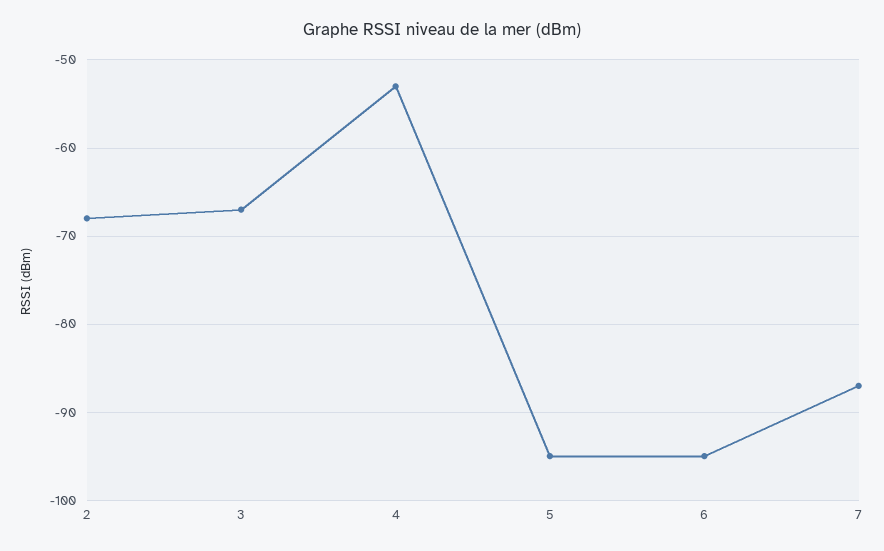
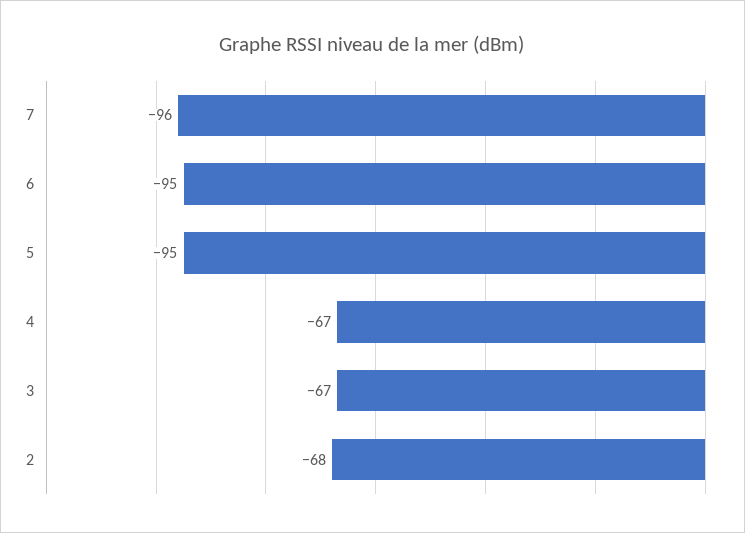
  {
    "2": -68,
    "3": -67,
-   "4": -53,
+   "4": -67,
    "5": -95,
    "6": -95,
-   "7": -87
+   "7": -96
  }

